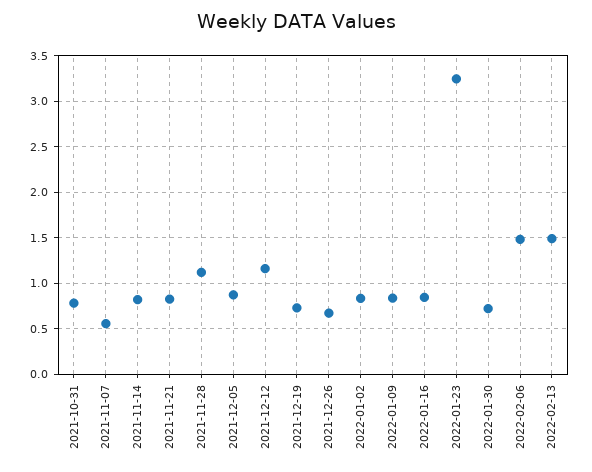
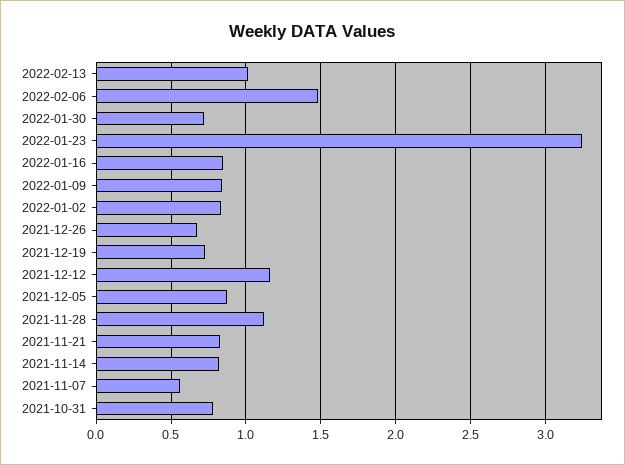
  {
    "2021-10-31": 0.8,
    "2021-11-07": 0.55,
    "2021-11-14": 0.8,
    "2021-11-21": 0.85,
    "2021-11-28": 1.1,
    "2021-12-05": 0.85,
    "2021-12-12": 1.15,
    "2021-12-19": 0.75,
    "2021-12-26": 0.65,
    "2022-01-02": 0.85,
    "2022-01-09": 0.85,
    "2022-01-16": 0.85,
    "2022-01-23": 3.25,
    "2022-01-30": 0.7,
    "2022-02-06": 1.5,
-   "2022-02-13": 1.5
+   "2022-02-13": 1
  }

